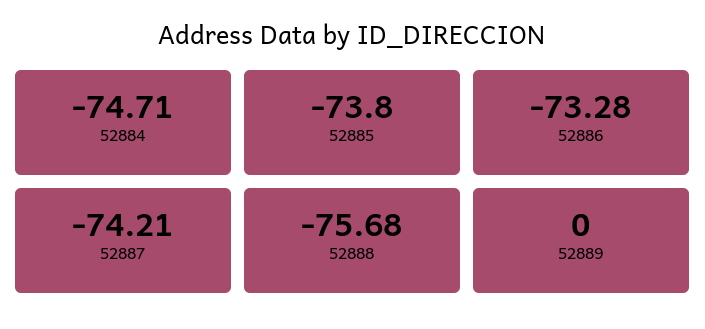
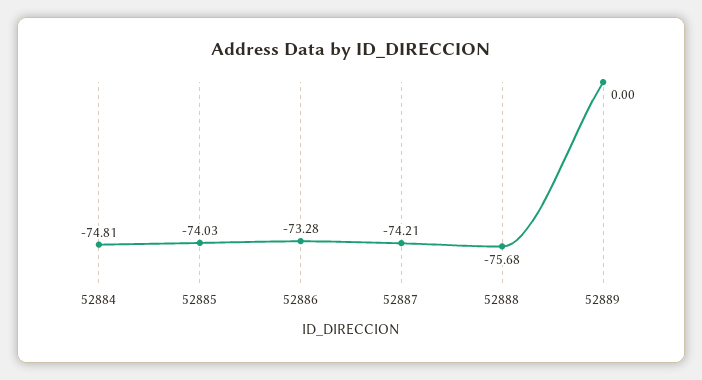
  {
-   "52884": -74.71,
+   "52884": -74.81,
-   "52885": -73.8,
+   "52885": -74.03,
    "52886": -73.28,
    "52887": -74.21,
    "52888": -75.68,
    "52889": 0
  }

